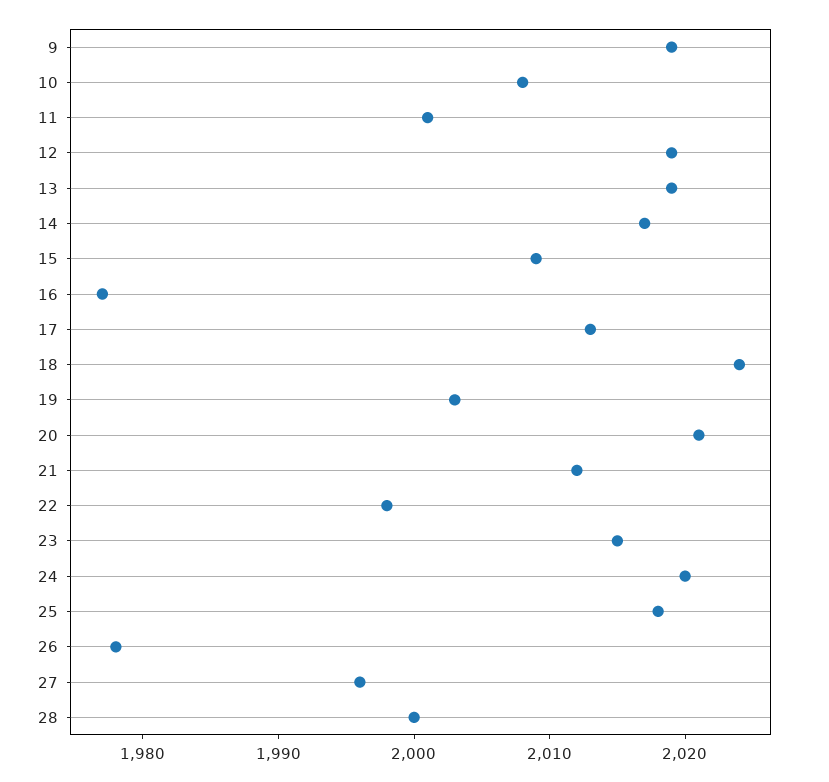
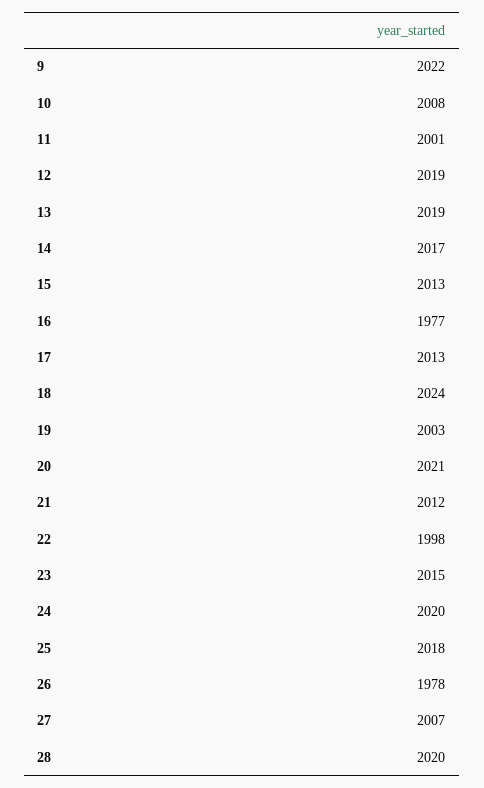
  {
-   "9": 2019,
+   "9": 2022,
    "10": 2008,
    "11": 2001,
    "12": 2019,
    "13": 2019,
    "14": 2017,
-   "15": 2009,
+   "15": 2013,
    "16": 1977,
    "17": 2013,
    "18": 2024,
    "19": 2003,
    "20": 2021,
    "21": 2012,
    "22": 1998,
    "23": 2015,
    "24": 2020,
    "25": 2018,
    "26": 1978,
-   "27": 1996,
+   "27": 2007,
-   "28": 2000
+   "28": 2020
  }

